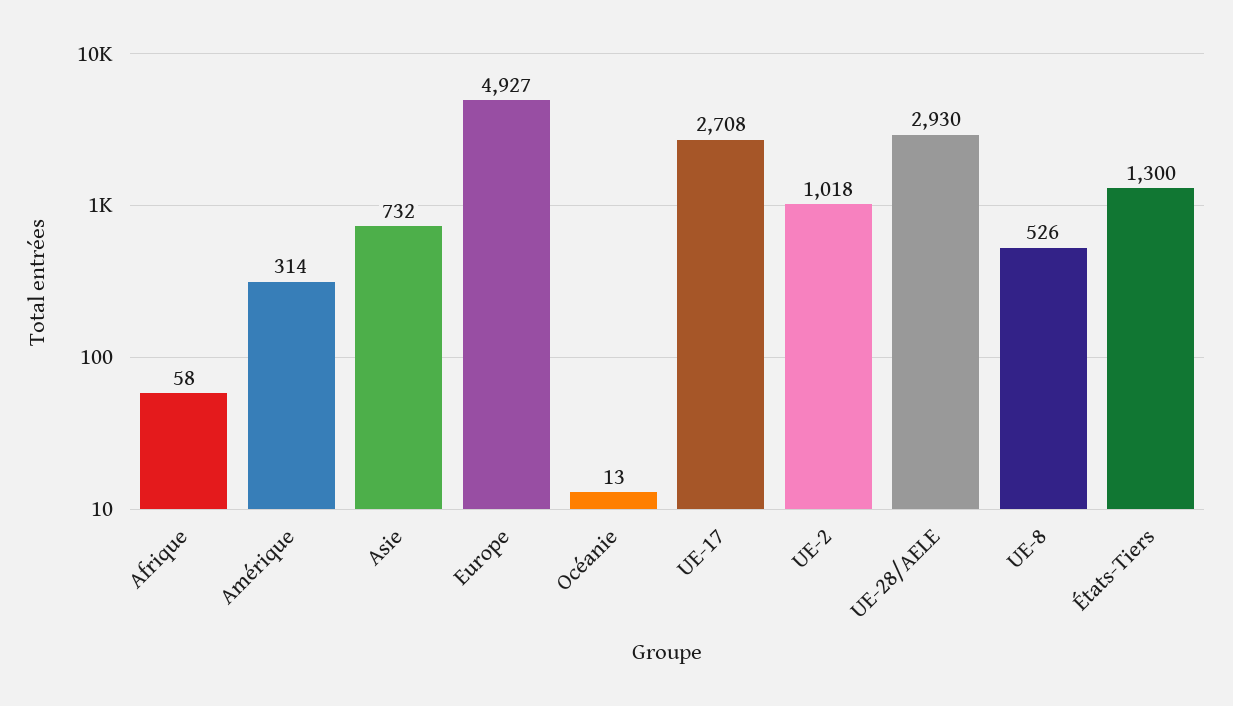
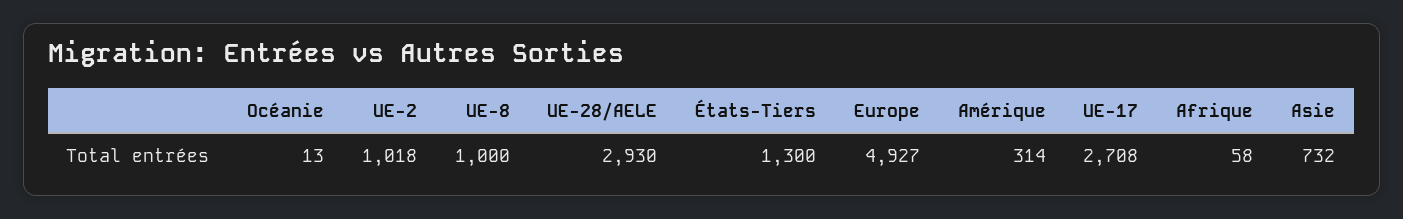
  {
    "Afrique": 58,
    "Amérique": 314,
    "Asie": 732,
    "Europe": 4927,
    "Océanie": 13,
    "UE-17": 2708,
    "UE-2": 1018,
    "UE-28/AELE": 2930,
-   "UE-8": 526,
+   "UE-8": 1000,
    "États-Tiers": 1300
  }

